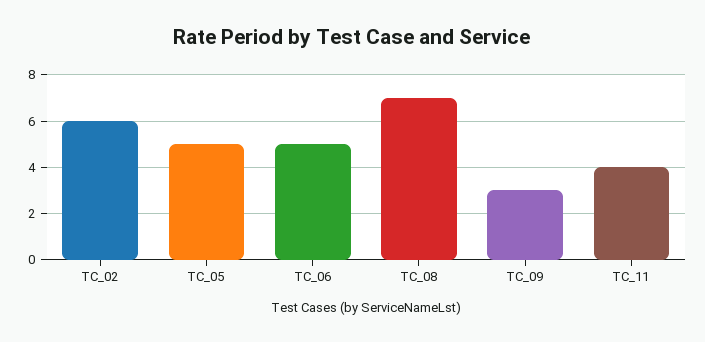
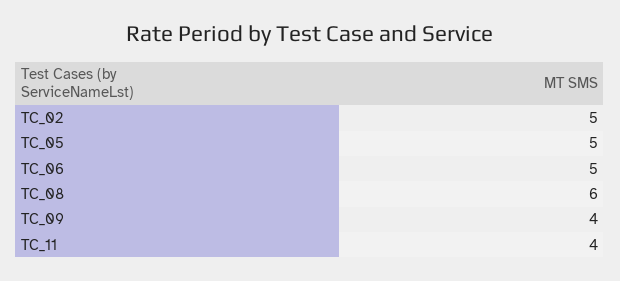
  {
-   "TC_02": 6,
+   "TC_02": 5,
    "TC_05": 5,
    "TC_06": 5,
-   "TC_08": 7,
+   "TC_08": 6,
-   "TC_09": 3,
+   "TC_09": 4,
    "TC_11": 4
  }

